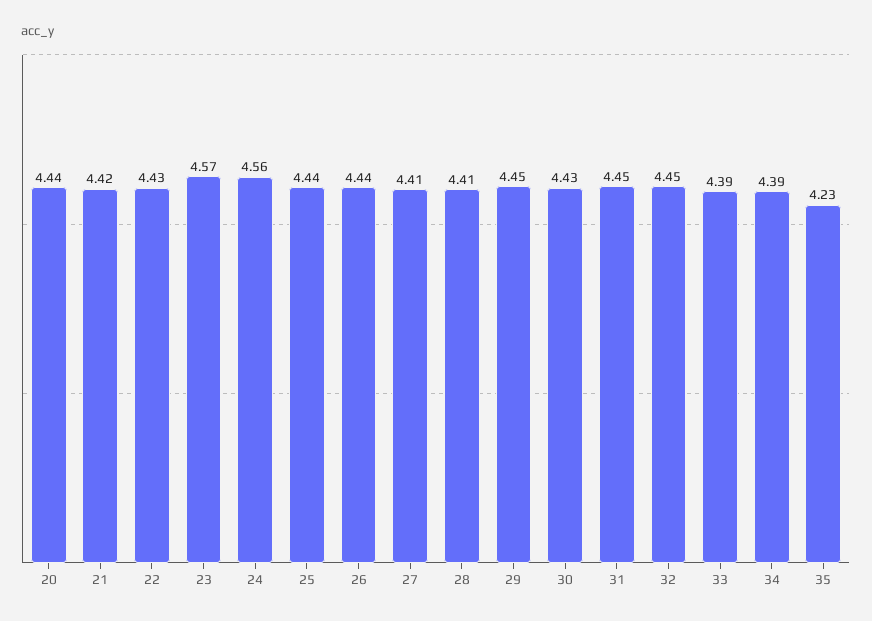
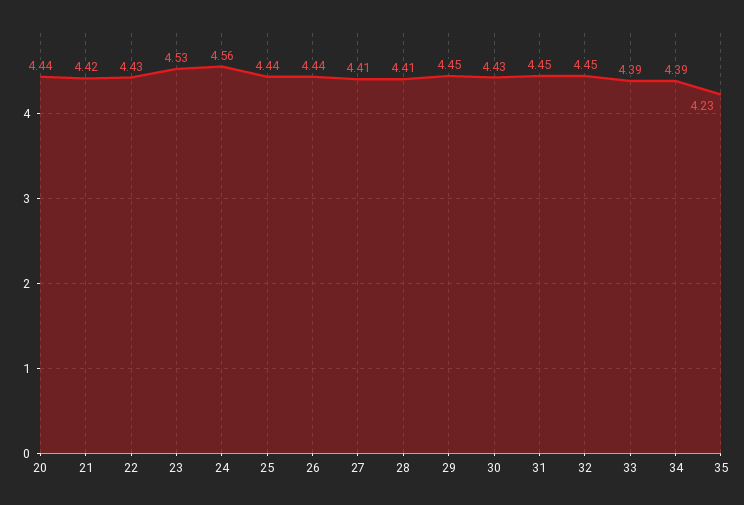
  {
    "20": 4.44,
    "21": 4.42,
    "22": 4.43,
-   "23": 4.57,
+   "23": 4.53,
    "24": 4.56,
    "25": 4.44,
    "26": 4.44,
    "27": 4.41,
    "28": 4.41,
    "29": 4.45,
    "30": 4.43,
    "31": 4.45,
    "32": 4.45,
    "33": 4.39,
    "34": 4.39,
    "35": 4.23
  }

